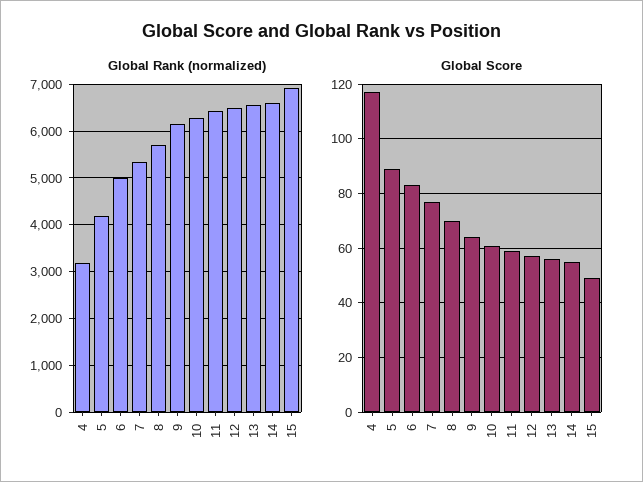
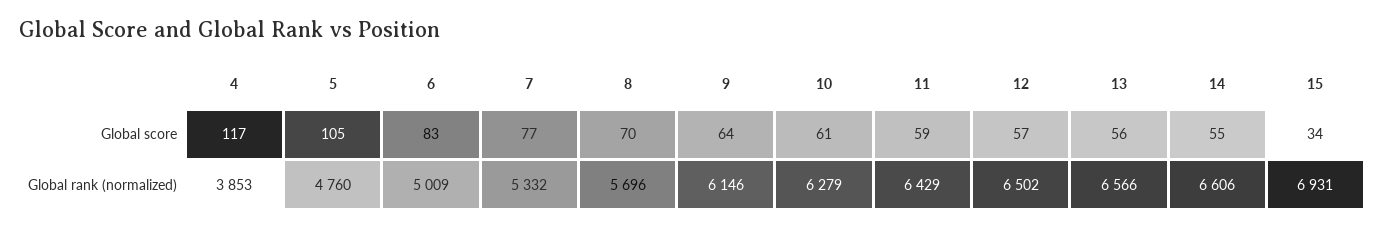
  {
    "Global Rank (normalized)": {
-     "4": 3200,
+     "4": 3853,
-     "5": 4200,
+     "5": 4760,
      "6": 5009,
      "7": 5332,
      "8": 5696,
      "9": 6146,
      "10": 6279,
      "11": 6429,
      "12": 6502,
      "13": 6566,
      "14": 6606,
      "15": 6931
    },
    "Global Score": {
      "4": 117,
-     "5": 90,
+     "5": 105,
      "6": 83,
      "7": 77,
      "8": 70,
      "9": 64,
      "10": 61,
      "11": 59,
      "12": 57,
      "13": 56,
      "14": 55,
-     "15": 50
+     "15": 34
    }
  }

